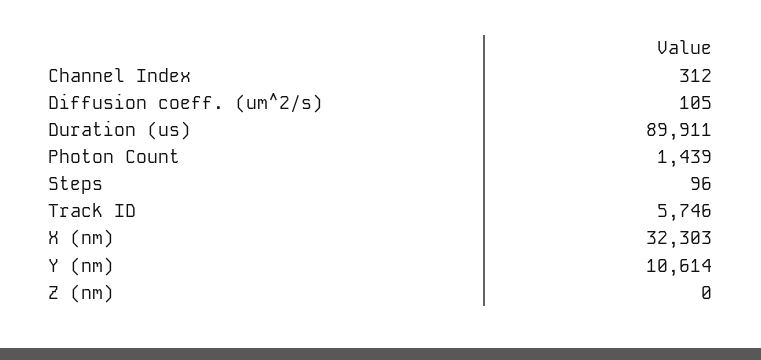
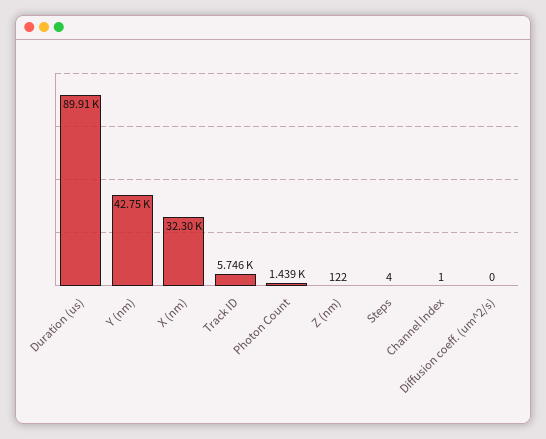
  {
-   "Channel Index": 312,
+   "Channel Index": 1,
-   "Diffusion coeff. (um^2/s)": 105,
+   "Diffusion coeff. (um^2/s)": 0,
    "Duration (us)": 89911,
    "Photon Count": 1439,
-   "Steps": 96,
+   "Steps": 4,
    "Track ID": 5746,
    "X (nm)": 32303,
-   "Y (nm)": 10614,
+   "Y (nm)": 42750,
-   "Z (nm)": 0
+   "Z (nm)": 122
  }

